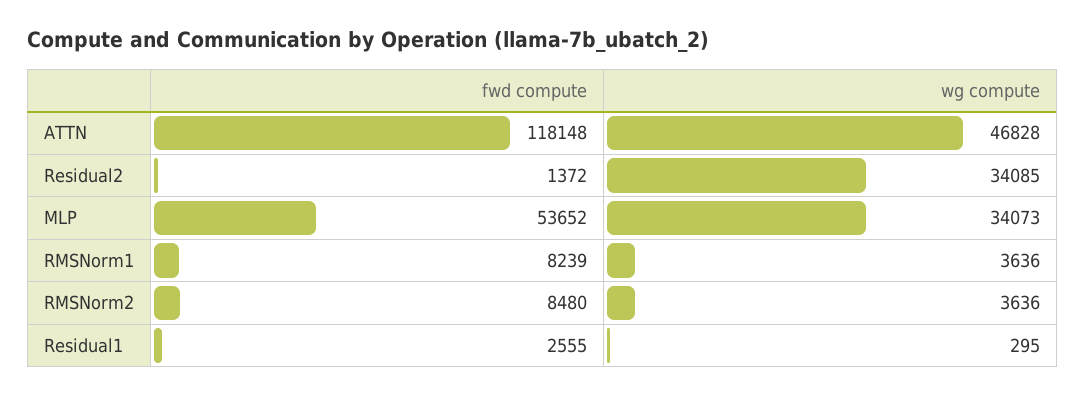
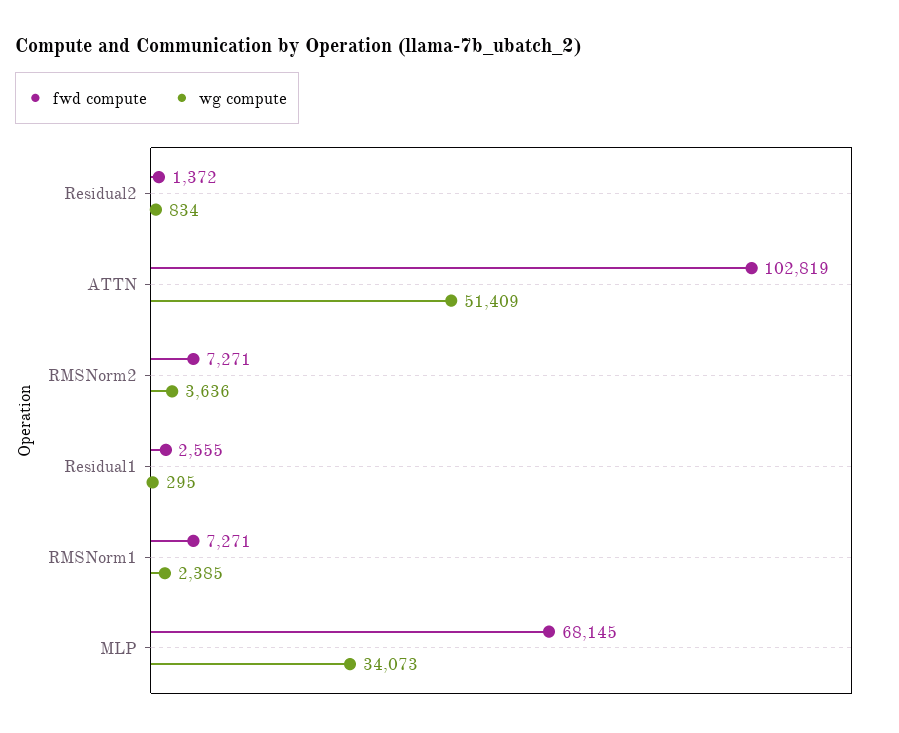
  {
    "fwd compute": {
-     "ATTN": 118148,
+     "ATTN": 102819,
      "Residual2": 1372,
-     "MLP": 53652,
+     "MLP": 68145,
-     "RMSNorm1": 8239,
+     "RMSNorm1": 7271,
-     "RMSNorm2": 8480,
+     "RMSNorm2": 7271,
      "Residual1": 2555
    },
    "wg compute": {
-     "ATTN": 46828,
+     "ATTN": 51409,
-     "Residual2": 34085,
+     "Residual2": 834,
      "MLP": 34073,
-     "RMSNorm1": 3636,
+     "RMSNorm1": 2385,
      "RMSNorm2": 3636,
      "Residual1": 295
    }
  }

